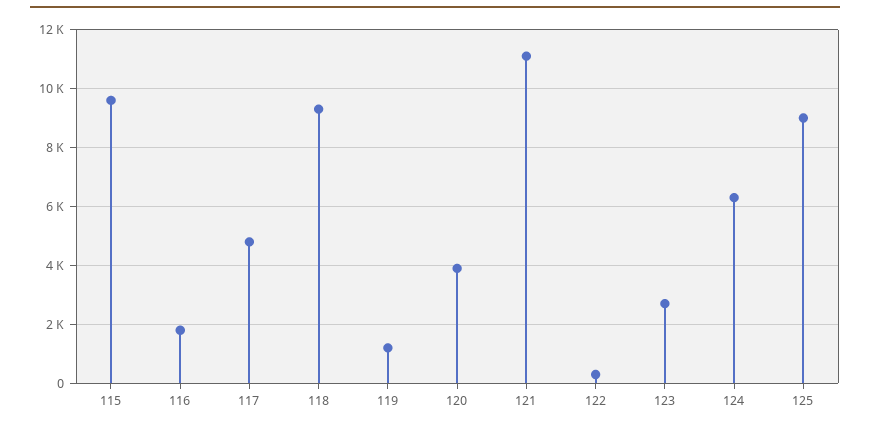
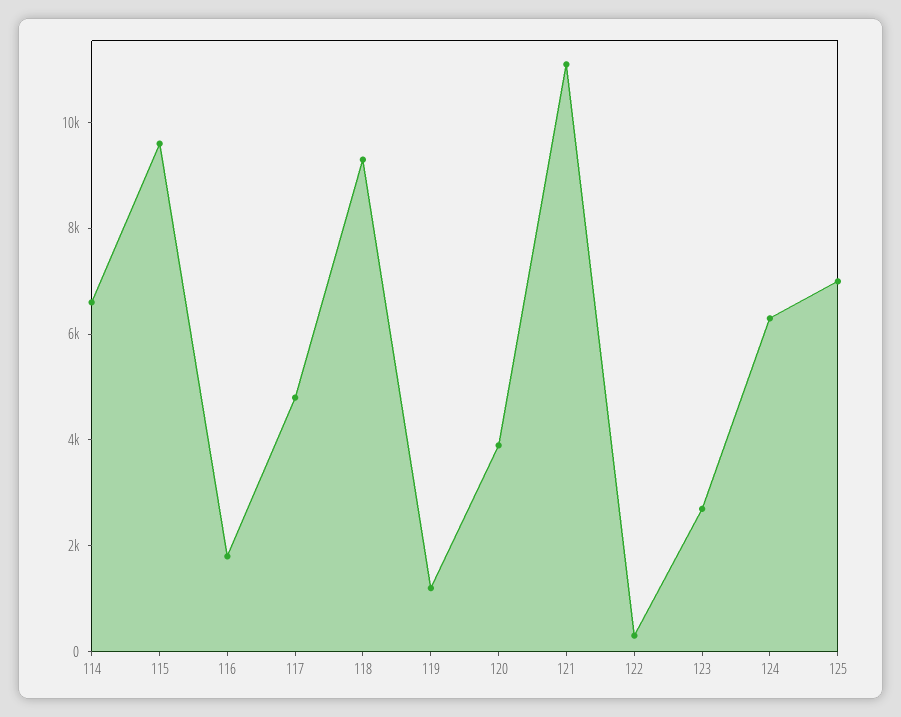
  {
    "115": 9500,
    "116": 1750,
    "117": 4750,
    "118": 9250,
    "119": 1250,
    "120": 4000,
    "121": 11000,
    "122": 250,
    "123": 2750,
    "124": 6250,
-   "125": 9000
+   "125": 7000,
+   "114": 6500
  }

